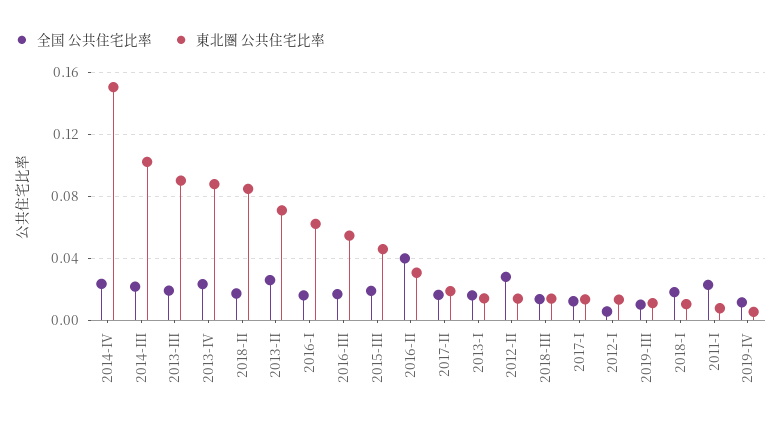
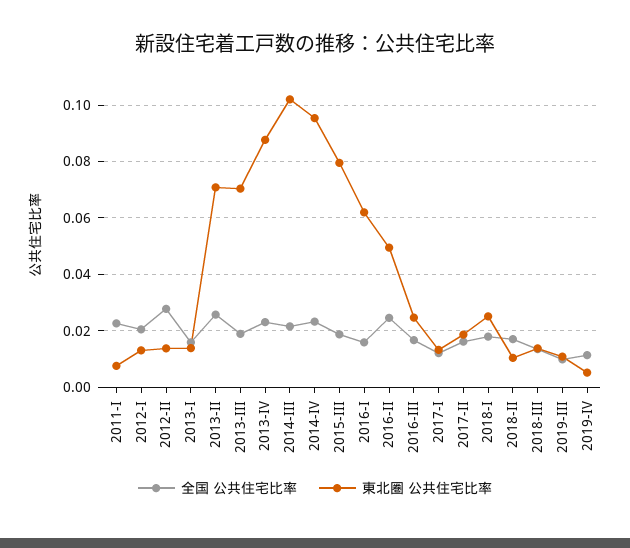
  {
    "全国 公共住宅比率": {
      "2014-IV": 0.0225,
      "2014-III": 0.0225,
      "2013-III": 0.02,
      "2013-IV": 0.0225,
      "2018-II": 0.0175,
      "2013-II": 0.025,
      "2016-I": 0.015,
      "2016-III": 0.0175,
      "2015-III": 0.02,
-     "2016-II": 0.04,
+     "2016-II": 0.025,
      "2017-II": 0.015,
      "2013-I": 0.015,
      "2012-II": 0.0275,
      "2018-III": 0.0125,
      "2017-I": 0.0125,
-     "2012-I": 0.005,
+     "2012-I": 0.02,
      "2019-III": 0.01,
      "2018-I": 0.0175,
      "2011-I": 0.0225,
      "2019-IV": 0.0125
    },
    "東北圏 公共住宅比率": {
-     "2014-IV": 0.15,
+     "2014-IV": 0.095,
      "2014-III": 0.1025,
-     "2013-III": 0.09,
+     "2013-III": 0.07,
      "2013-IV": 0.0875,
-     "2018-II": 0.085,
+     "2018-II": 0.01,
      "2013-II": 0.07,
      "2016-I": 0.0625,
-     "2016-III": 0.055,
+     "2016-III": 0.025,
-     "2015-III": 0.045,
+     "2015-III": 0.08,
-     "2016-II": 0.03,
+     "2016-II": 0.05,
      "2017-II": 0.0175,
      "2013-I": 0.015,
      "2012-II": 0.015,
      "2018-III": 0.015,
      "2017-I": 0.0125,
      "2012-I": 0.0125,
      "2019-III": 0.01,
-     "2018-I": 0.01,
+     "2018-I": 0.025,
      "2011-I": 0.0075,
      "2019-IV": 0.005
    }
  }

